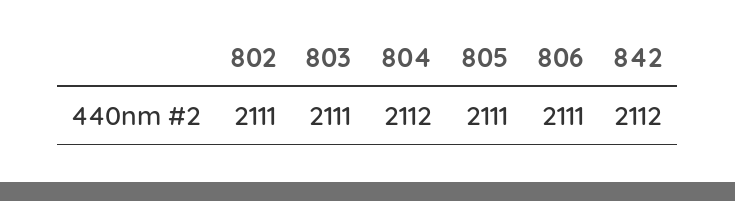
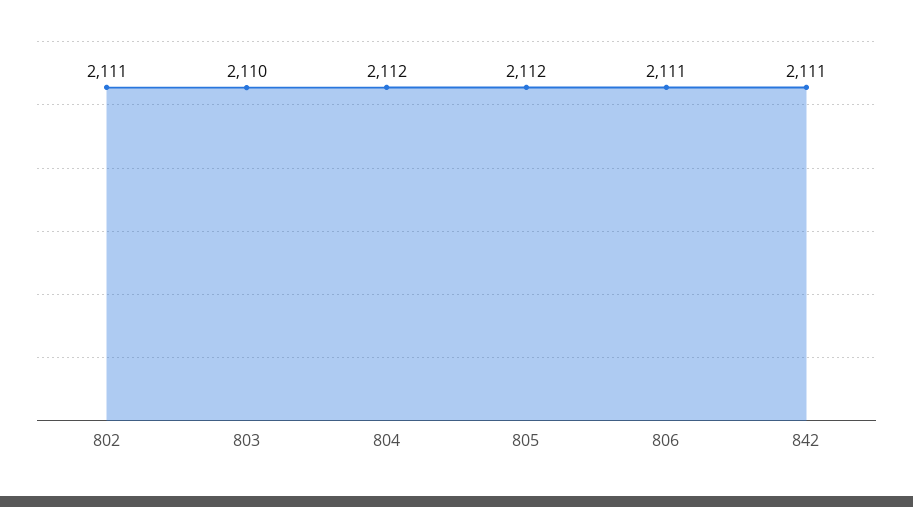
  {
    "802": 2111,
-   "803": 2111,
+   "803": 2110,
    "804": 2112,
-   "805": 2111,
+   "805": 2112,
    "806": 2111,
-   "842": 2112
+   "842": 2111
  }

